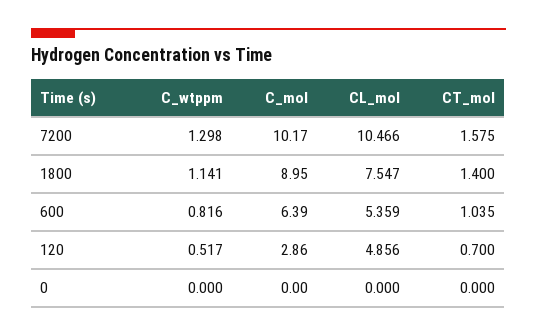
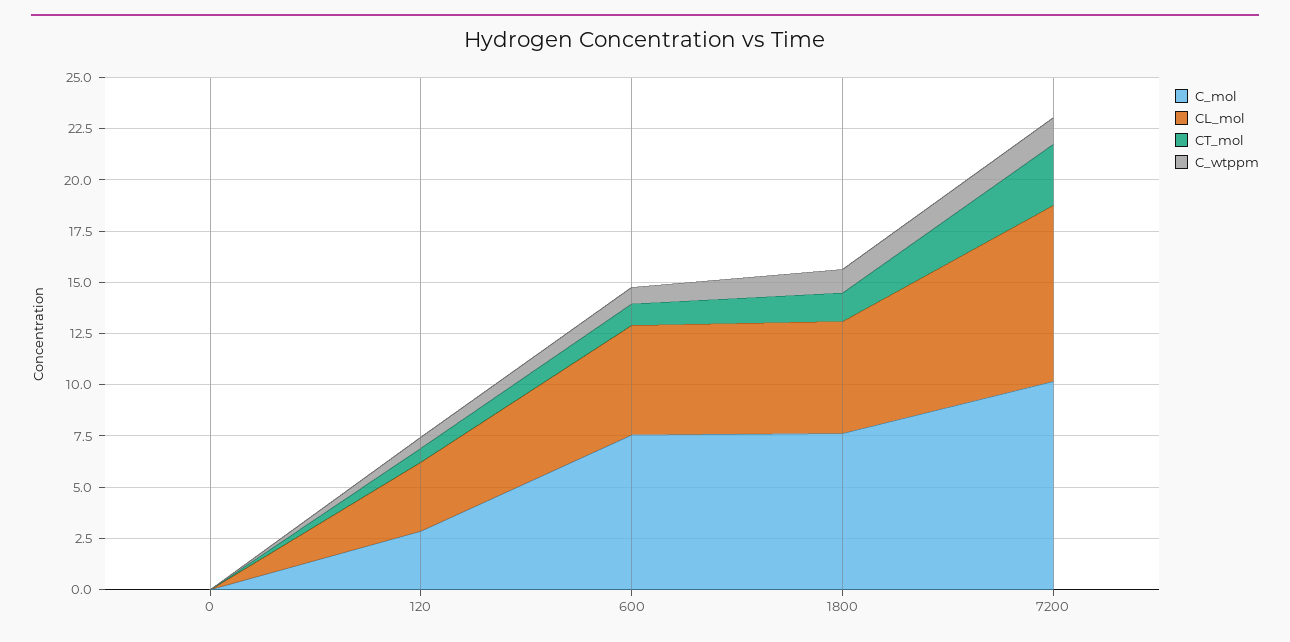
  {
    "C_wtppm": {
      "7200": 1.298,
      "1800": 1.141,
      "600": 0.816,
      "120": 0.517,
      "0": 0
    },
    "C_mol": {
      "7200": 10.17,
-     "1800": 8.95,
+     "1800": 7.5,
-     "600": 6.39,
+     "600": 7.5,
      "120": 2.86,
      "0": 0
    },
    "CL_mol": {
-     "7200": 10.466,
+     "7200": 8.5,
-     "1800": 7.547,
+     "1800": 5.5,
      "600": 5.359,
-     "120": 4.856,
+     "120": 3.5,
      "0": 0
    },
    "CT_mol": {
-     "7200": 1.575,
+     "7200": 3,
      "1800": 1.4,
      "600": 1.035,
      "120": 0.7,
      "0": 0
    }
  }

